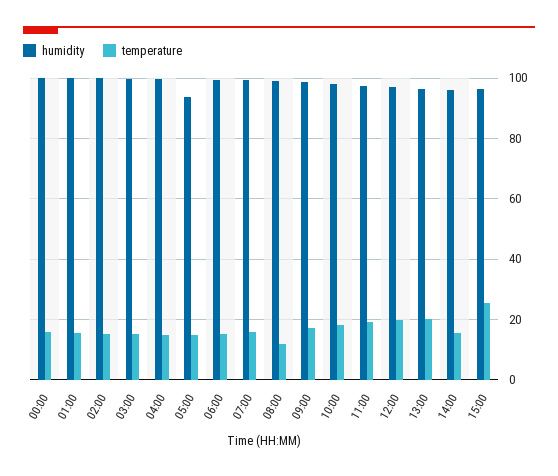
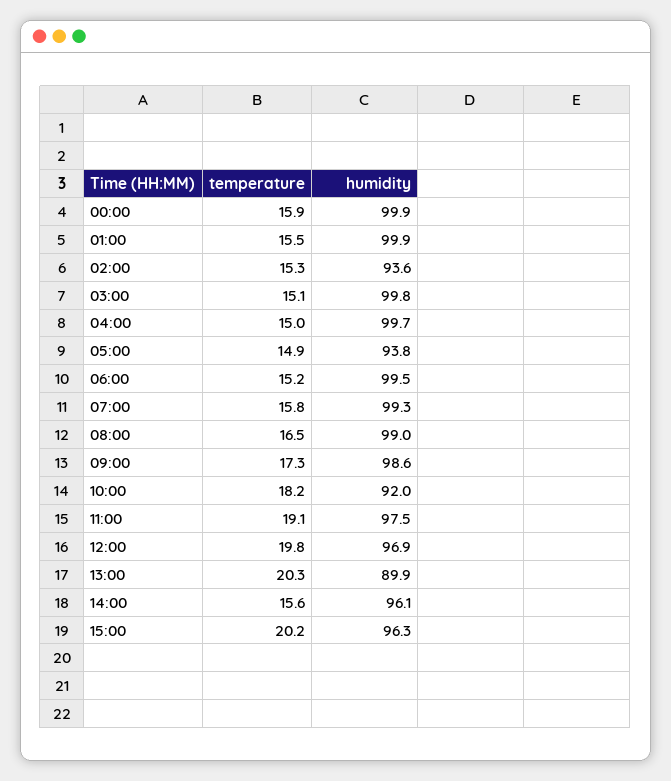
  {
    "humidity": {
      "00:00": 99.9,
      "01:00": 99.9,
-     "02:00": 100,
+     "02:00": 93.6,
      "03:00": 99.8,
      "04:00": 99.7,
      "05:00": 93.8,
      "06:00": 99.5,
      "07:00": 99.3,
      "08:00": 99,
      "09:00": 98.6,
-     "10:00": 98,
+     "10:00": 92,
      "11:00": 97.5,
      "12:00": 96.9,
-     "13:00": 96,
+     "13:00": 89.9,
      "14:00": 96.1,
      "15:00": 96.3
    },
    "temperature": {
      "00:00": 15.9,
      "01:00": 15.5,
      "02:00": 15.3,
      "03:00": 15.1,
      "04:00": 15,
      "05:00": 14.9,
      "06:00": 15.2,
      "07:00": 15.8,
-     "08:00": 12,
+     "08:00": 16.5,
      "09:00": 17.3,
      "10:00": 18.2,
      "11:00": 19.1,
      "12:00": 19.8,
      "13:00": 20.3,
      "14:00": 15.6,
-     "15:00": 26
+     "15:00": 20.2
    }
  }

